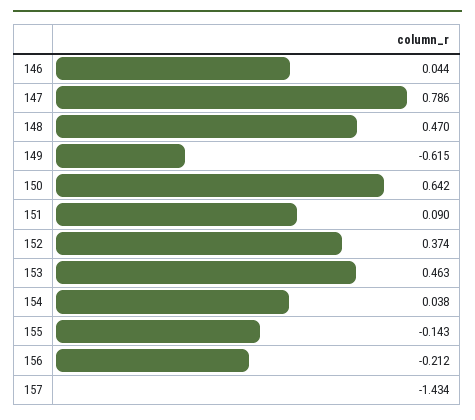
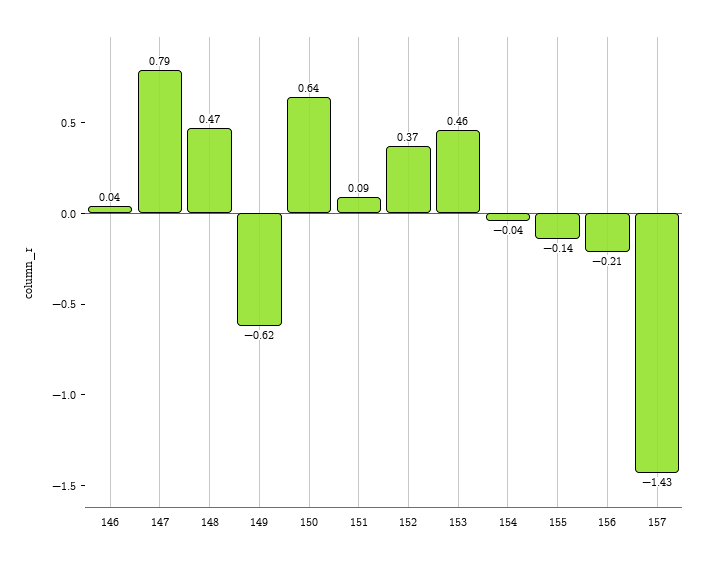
  {
    "146": 0.044,
    "147": 0.786,
    "148": 0.47,
    "149": -0.615,
    "150": 0.642,
    "151": 0.09,
    "152": 0.374,
    "153": 0.463,
-   "154": 0.038,
+   "154": -0.04,
    "155": -0.143,
    "156": -0.212,
    "157": -1.434
  }

